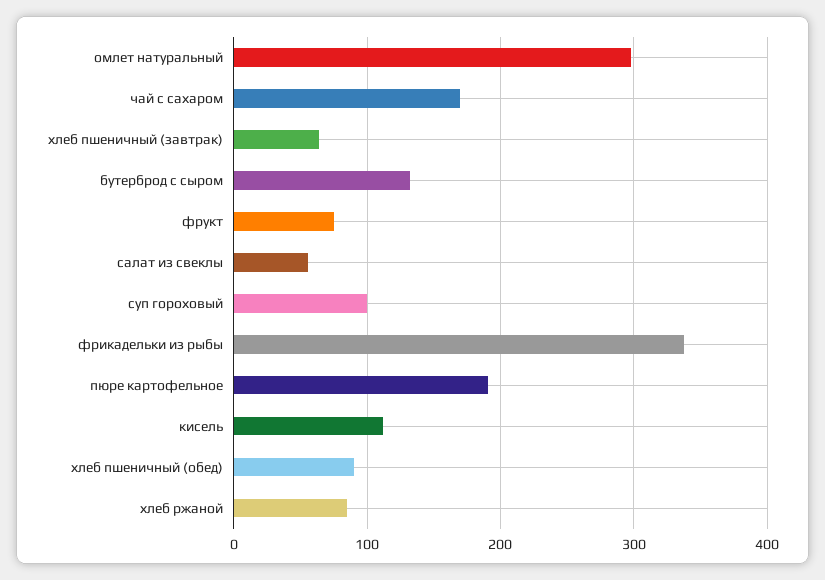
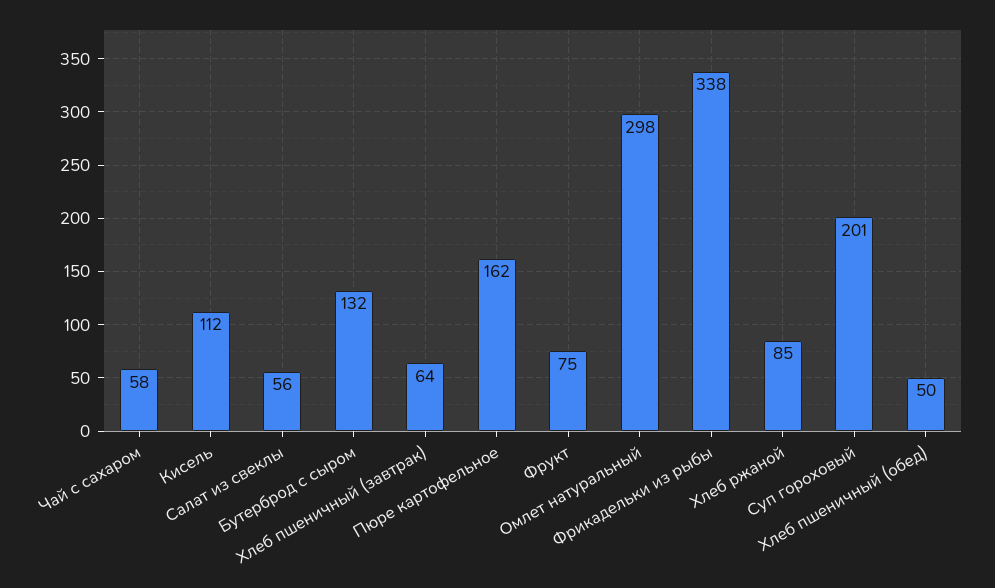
  {
    "омлет натуральный": 298,
-   "чай с сахаром": 170,
+   "чай с сахаром": 58,
    "хлеб пшеничный (завтрак)": 64,
    "бутерброд с сыром": 132,
    "фрукт": 75,
    "салат из свеклы": 56,
-   "суп гороховый": 100,
+   "суп гороховый": 201,
    "фрикадельки из рыбы": 338,
-   "пюре картофельное": 190,
+   "пюре картофельное": 162,
    "кисель": 112,
-   "хлеб пшеничный (обед)": 90,
+   "хлеб пшеничный (обед)": 50,
    "хлеб ржаной": 85
  }

